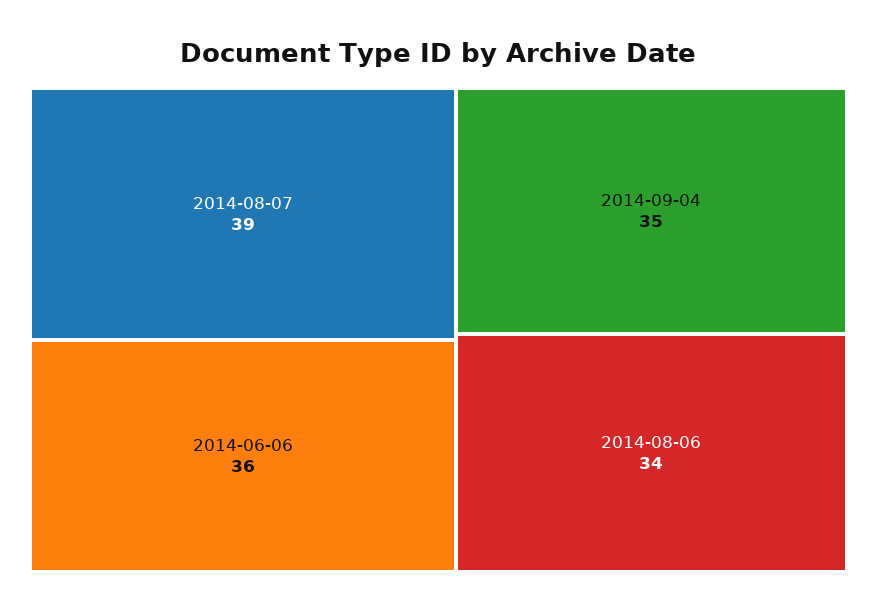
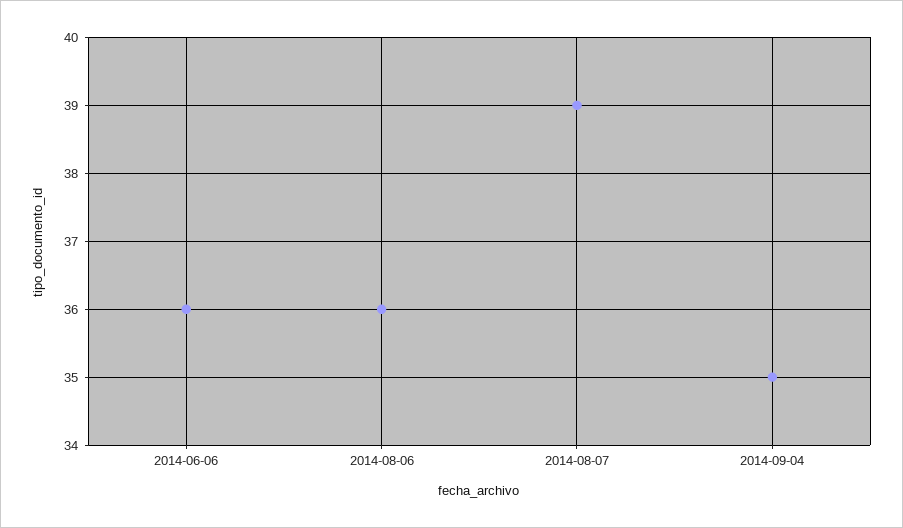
  {
    "2014-08-07": 39,
    "2014-06-06": 36,
    "2014-09-04": 35,
-   "2014-08-06": 34
+   "2014-08-06": 36
  }

